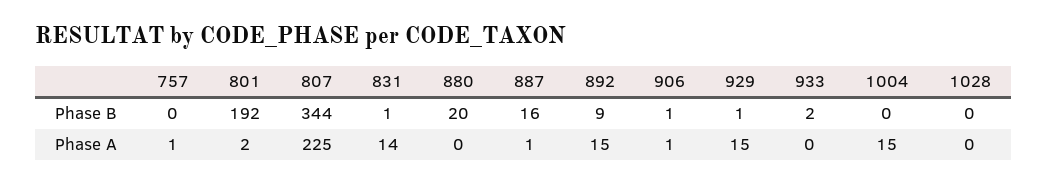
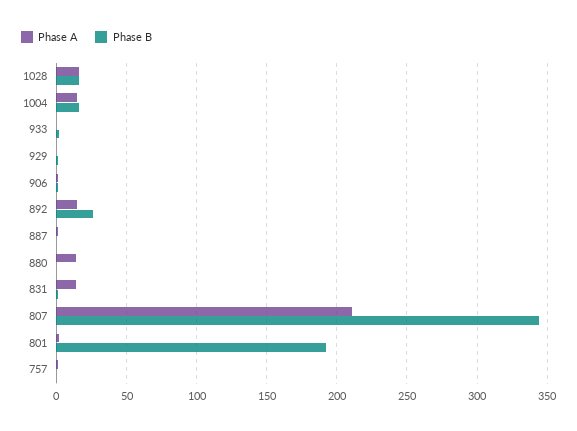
  {
    "Phase B": {
      "757": 0,
      "801": 192,
      "807": 344,
      "831": 1,
-     "880": 20,
+     "880": 0,
-     "887": 16,
+     "887": 0,
-     "892": 9,
+     "892": 25,
      "906": 1,
      "929": 1,
      "933": 2,
-     "1004": 0,
+     "1004": 15,
-     "1028": 0
+     "1028": 15
    },
    "Phase A": {
      "757": 1,
      "801": 2,
-     "807": 225,
+     "807": 210,
      "831": 14,
-     "880": 0,
+     "880": 15,
      "887": 1,
      "892": 15,
      "906": 1,
-     "929": 15,
+     "929": 0,
      "933": 0,
      "1004": 15,
-     "1028": 0
+     "1028": 15
    }
  }

